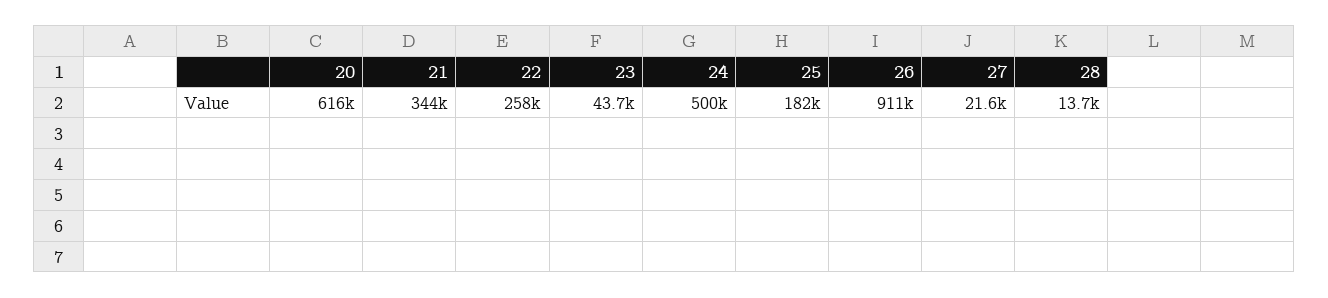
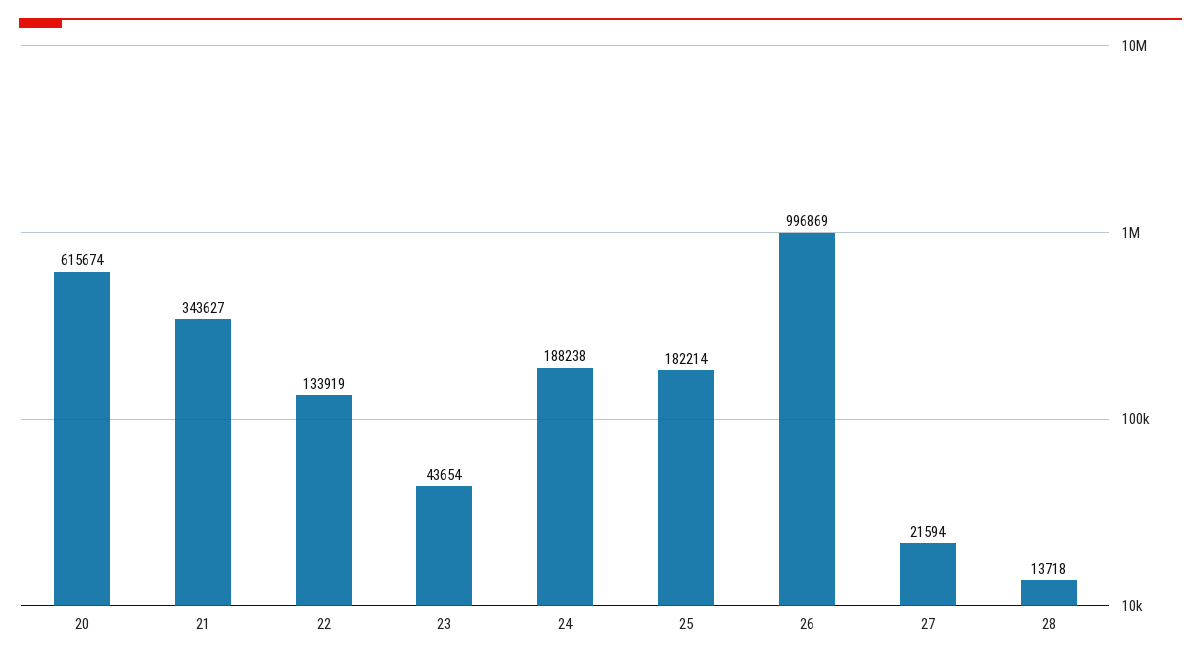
  {
    "20": 615674,
    "21": 343627,
-   "22": 258000,
+   "22": 133919,
    "23": 43654,
-   "24": 500000,
+   "24": 188238,
    "25": 182214,
-   "26": 911000,
+   "26": 996869,
    "27": 21594,
    "28": 13718
  }

